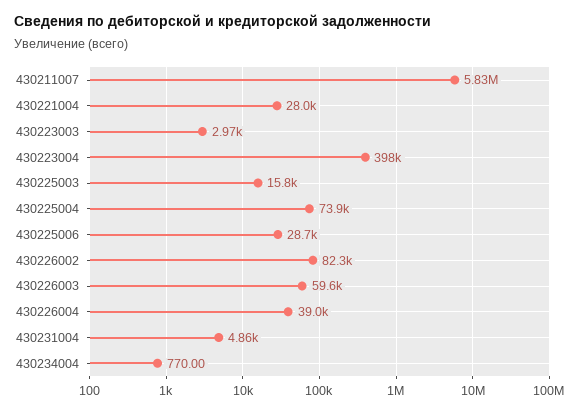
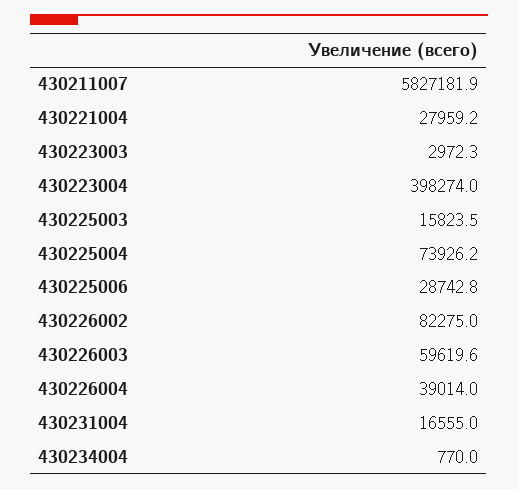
  {
    "430211007": 5827181.9,
    "430221004": 27959.2,
    "430223003": 2972.3,
    "430223004": 398274,
    "430225003": 15823.5,
    "430225004": 73926.2,
    "430225006": 28742.8,
    "430226002": 82275,
    "430226003": 59619.6,
    "430226004": 39014,
-   "430231004": 4860,
+   "430231004": 16555,
    "430234004": 770
  }

